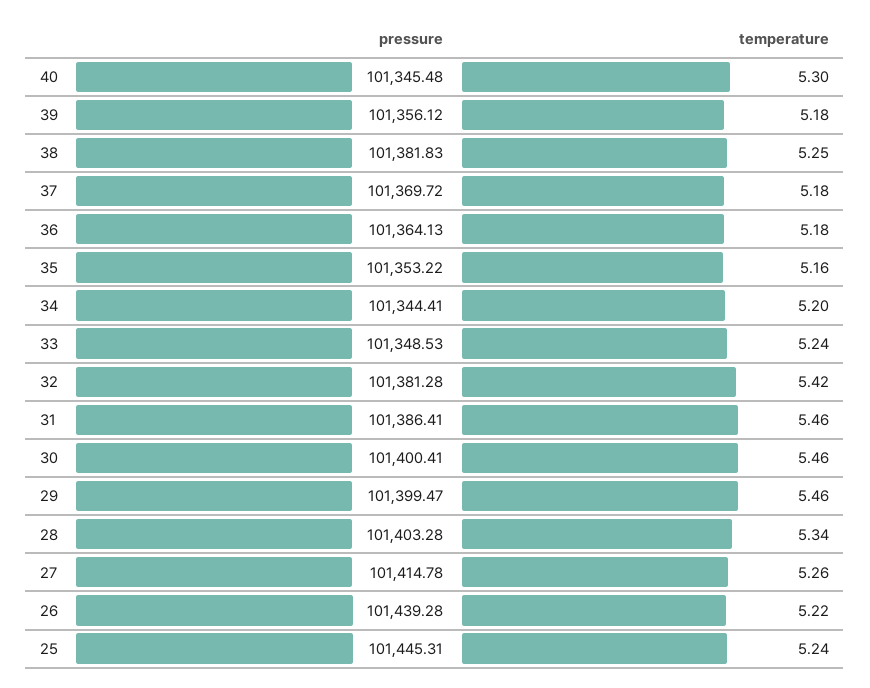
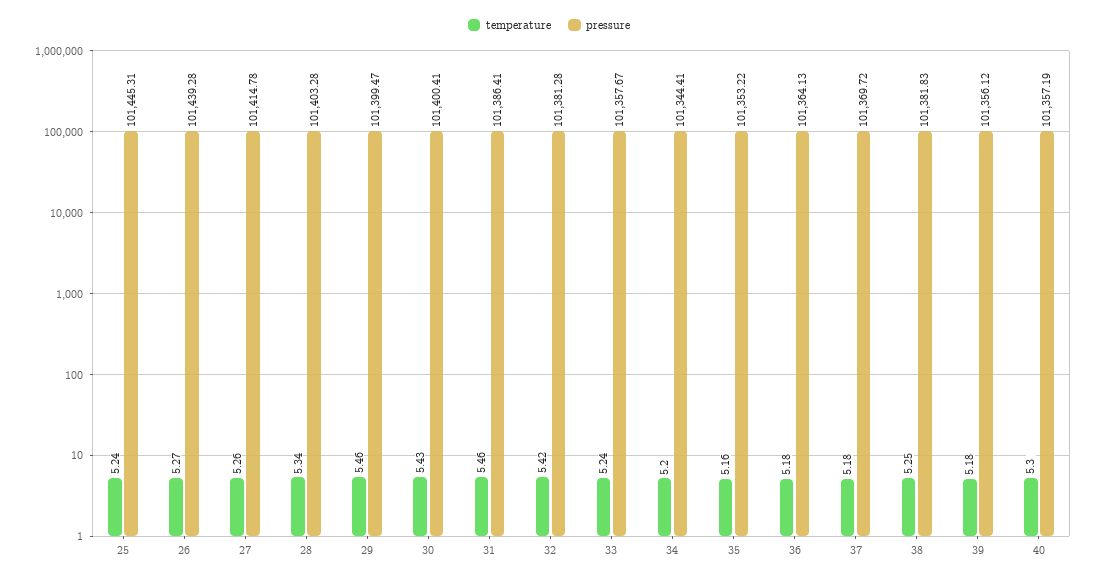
  {
    "pressure": {
-     "40": 101345.48,
+     "40": 101357.19,
      "39": 101356.12,
      "38": 101381.83,
      "37": 101369.72,
      "36": 101364.13,
      "35": 101353.22,
      "34": 101344.41,
-     "33": 101348.53,
+     "33": 101357.67,
      "32": 101381.28,
      "31": 101386.41,
      "30": 101400.41,
      "29": 101399.47,
      "28": 101403.28,
      "27": 101414.78,
      "26": 101439.28,
      "25": 101445.31
    },
    "temperature": {
      "40": 5.3,
      "39": 5.18,
      "38": 5.25,
      "37": 5.18,
      "36": 5.18,
      "35": 5.16,
      "34": 5.2,
      "33": 5.24,
      "32": 5.42,
      "31": 5.46,
-     "30": 5.46,
+     "30": 5.43,
      "29": 5.46,
      "28": 5.34,
      "27": 5.26,
-     "26": 5.22,
+     "26": 5.27,
      "25": 5.24
    }
  }

